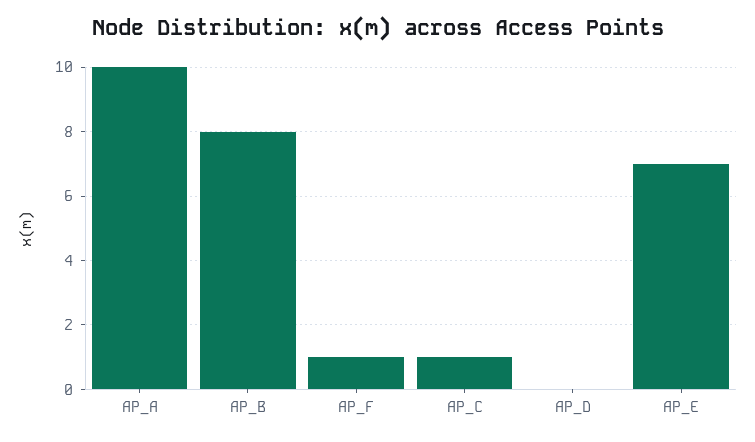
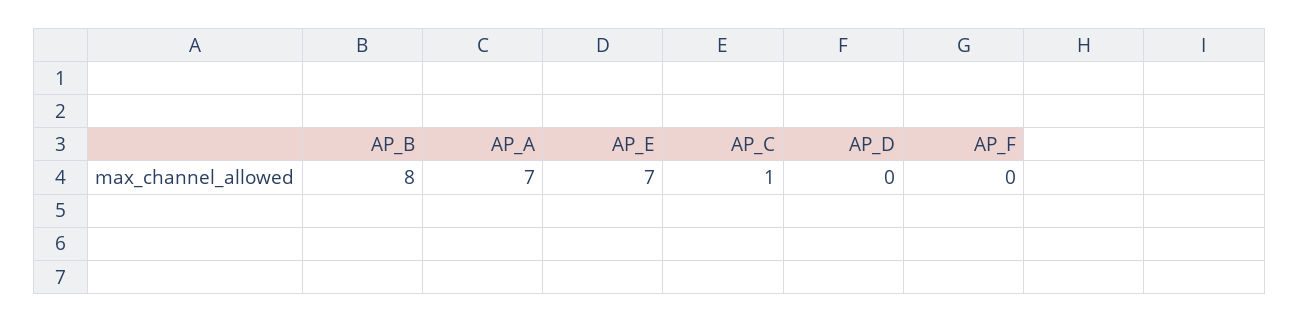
  {
-   "AP_A": 10,
+   "AP_A": 7,
    "AP_B": 8,
-   "AP_F": 1,
+   "AP_F": 0,
    "AP_C": 1,
    "AP_D": 0,
    "AP_E": 7
  }

